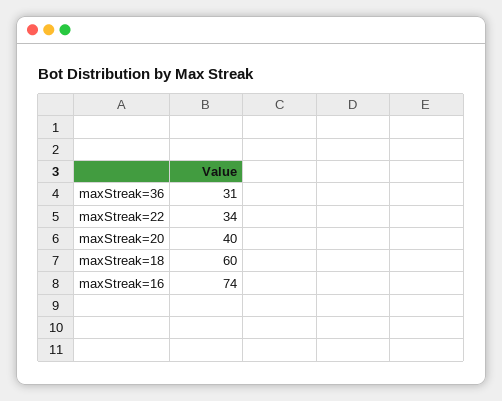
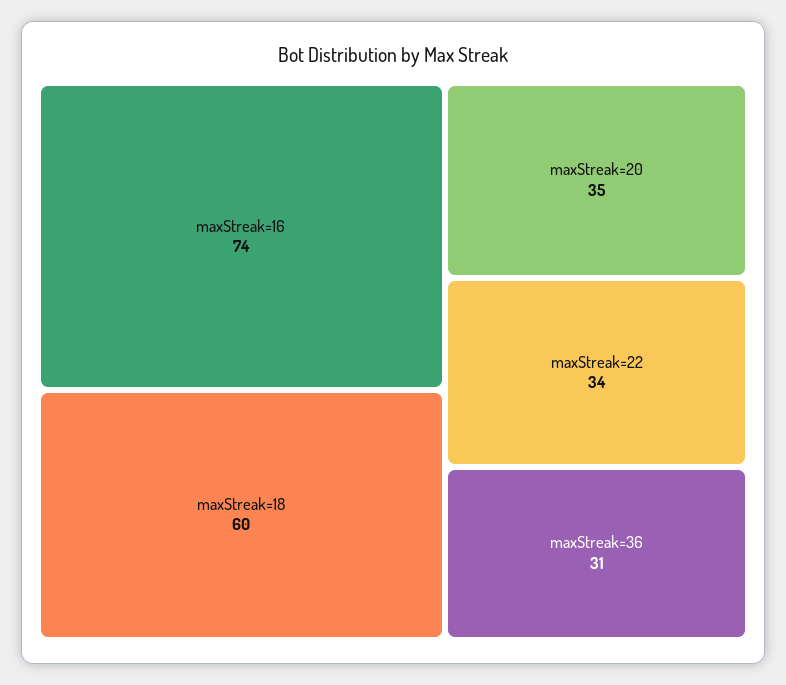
  {
    "maxStreak=36": 31,
    "maxStreak=22": 34,
-   "maxStreak=20": 40,
+   "maxStreak=20": 35,
    "maxStreak=18": 60,
    "maxStreak=16": 74
  }

